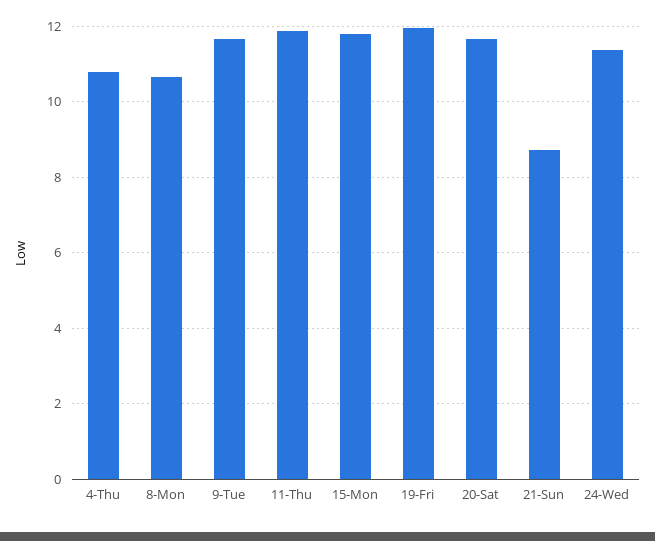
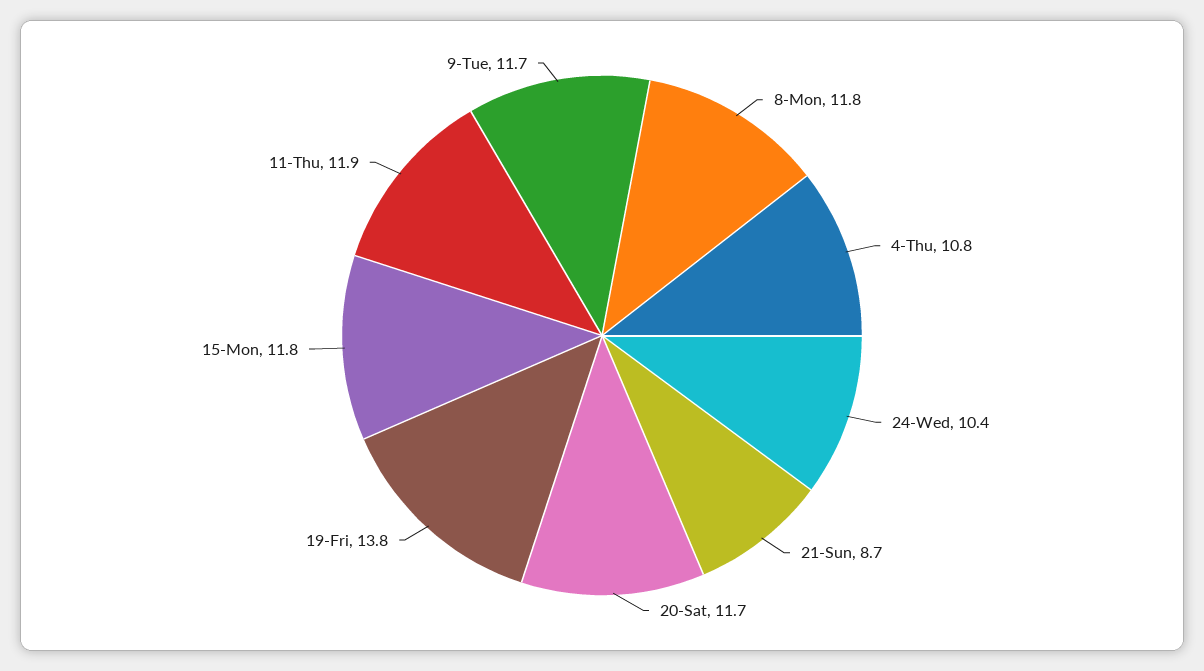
  {
    "4-Thu": 10.8,
-   "8-Mon": 10.6,
+   "8-Mon": 11.8,
    "9-Tue": 11.7,
    "11-Thu": 11.9,
    "15-Mon": 11.8,
-   "19-Fri": 12,
+   "19-Fri": 13.8,
    "20-Sat": 11.7,
    "21-Sun": 8.7,
-   "24-Wed": 11.4
+   "24-Wed": 10.4
  }

